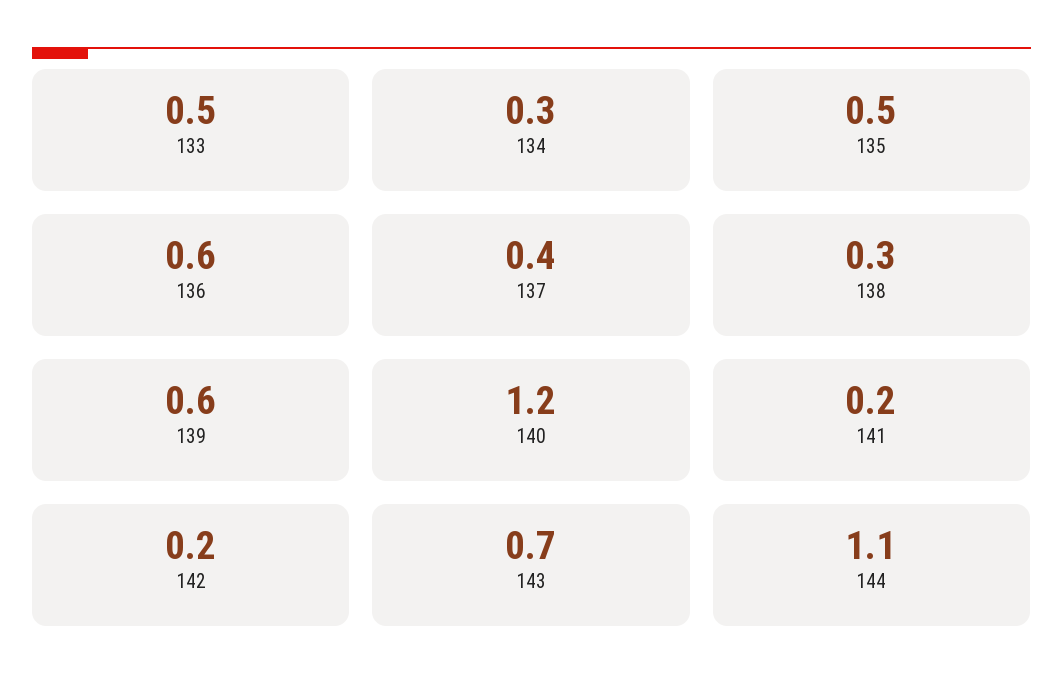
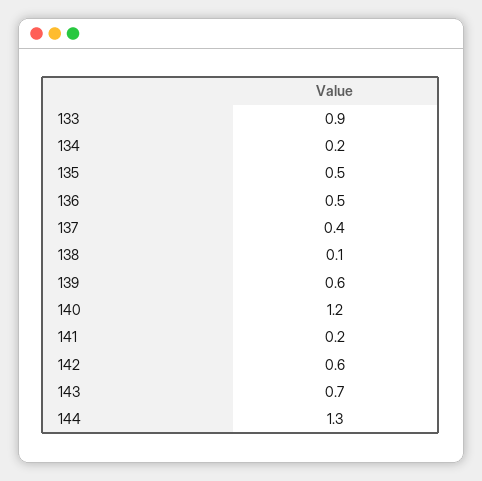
  {
-   "133": 0.5,
+   "133": 0.9,
-   "134": 0.3,
+   "134": 0.2,
    "135": 0.5,
-   "136": 0.6,
+   "136": 0.5,
    "137": 0.4,
-   "138": 0.3,
+   "138": 0.1,
    "139": 0.6,
    "140": 1.2,
    "141": 0.2,
-   "142": 0.2,
+   "142": 0.6,
    "143": 0.7,
-   "144": 1.1
+   "144": 1.3
  }

